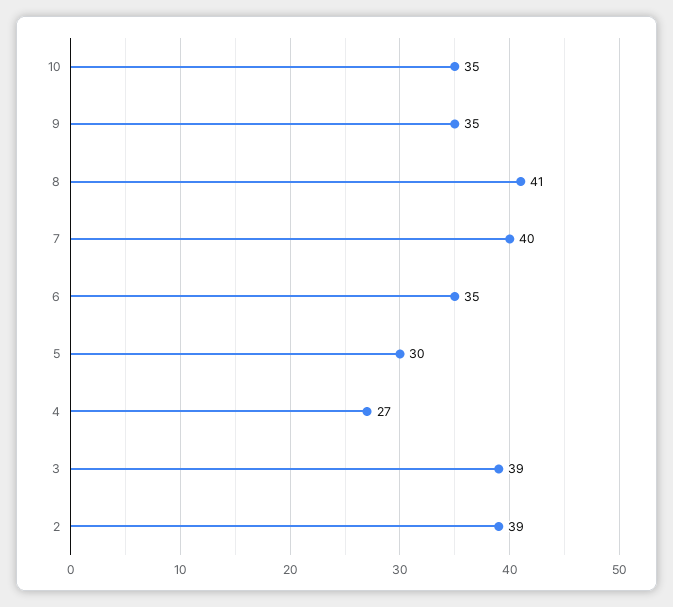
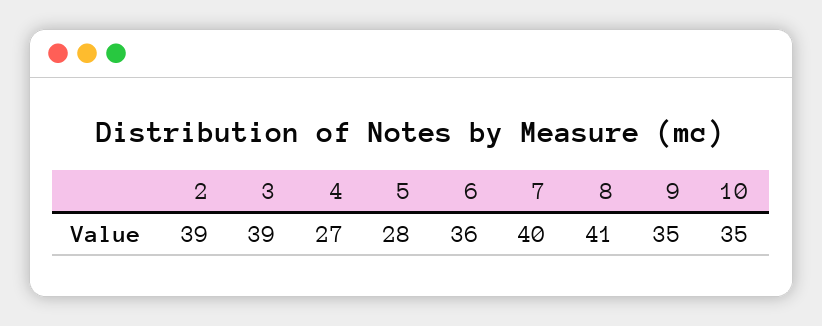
  {
    "10": 35,
    "9": 35,
    "8": 41,
    "7": 40,
-   "6": 35,
+   "6": 36,
-   "5": 30,
+   "5": 28,
    "4": 27,
    "3": 39,
    "2": 39
  }

